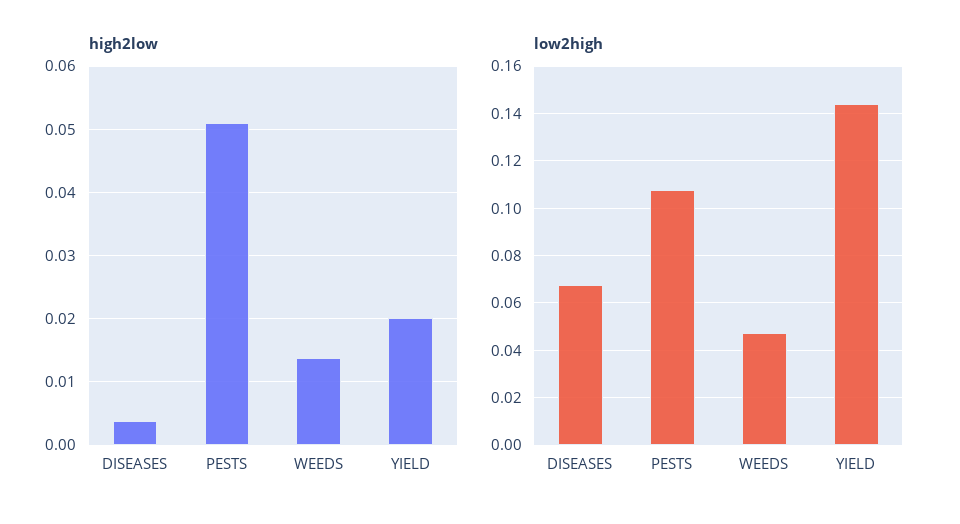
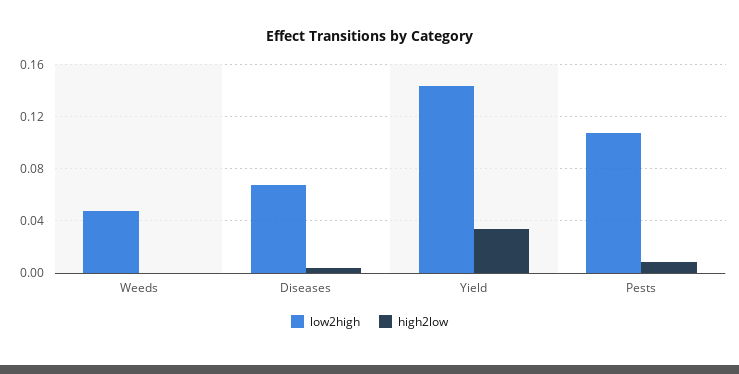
  {
    "high2low": {
      "DISEASES": 0.004,
-     "PESTS": 0.051,
+     "PESTS": 0.01,
-     "WEEDS": 0.014,
+     "WEEDS": 0,
-     "YIELD": 0.02
+     "YIELD": 0.035
    },
    "low2high": {
      "DISEASES": 0.07,
      "PESTS": 0.11,
      "WEEDS": 0.05,
      "YIELD": 0.145
    }
  }

